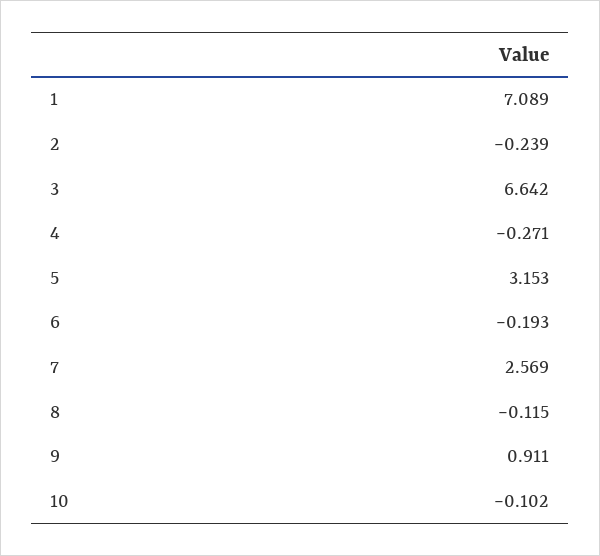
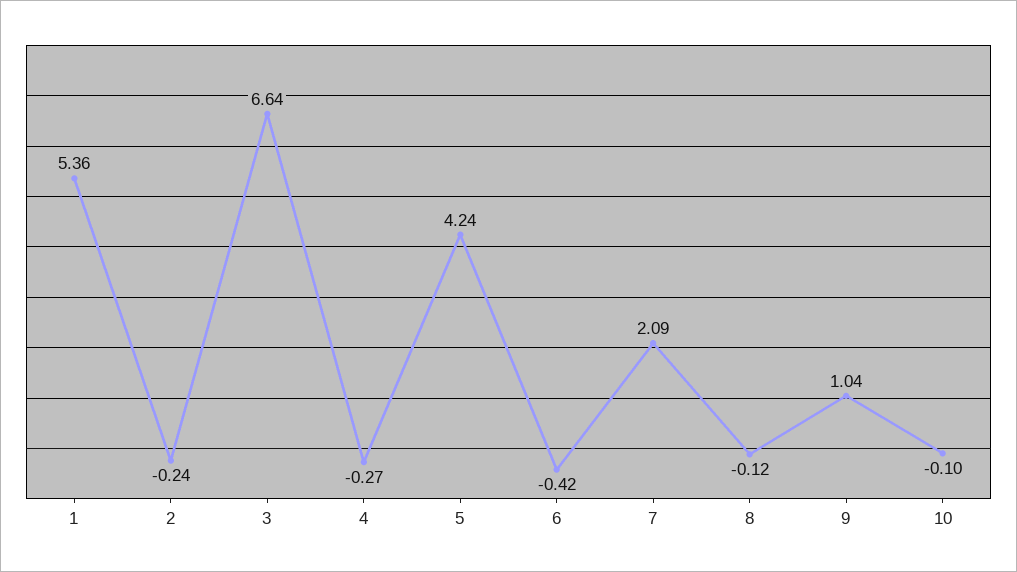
  {
-   "1": 7.089,
+   "1": 5.36,
    "2": -0.239,
    "3": 6.642,
    "4": -0.271,
-   "5": 3.153,
+   "5": 4.24,
-   "6": -0.193,
+   "6": -0.42,
-   "7": 2.569,
+   "7": 2.09,
    "8": -0.115,
-   "9": 0.911,
+   "9": 1.04,
    "10": -0.102
  }

